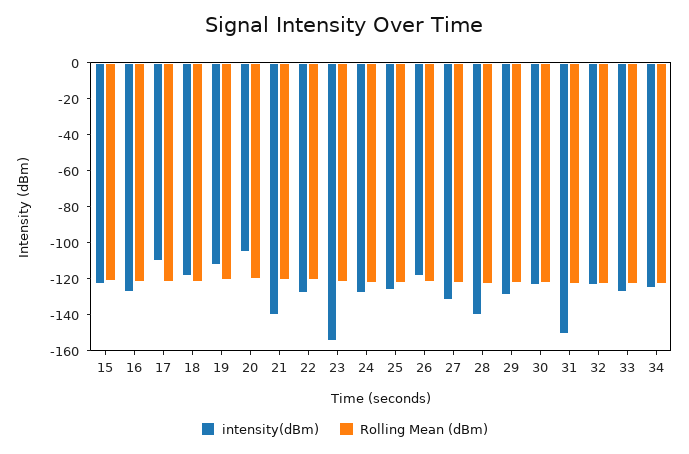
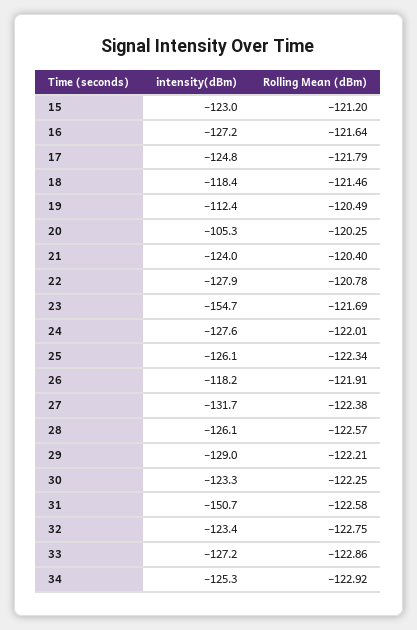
  {
    "intensity(dBm)": {
      "15": -123,
      "16": -127.2,
-     "17": -110,
+     "17": -124.8,
      "18": -118.4,
      "19": -112.4,
      "20": -105.3,
-     "21": -140,
+     "21": -124,
      "22": -127.9,
      "23": -154.7,
      "24": -127.6,
      "25": -126.1,
      "26": -118.2,
      "27": -131.7,
-     "28": -140,
+     "28": -126.1,
      "29": -129,
      "30": -123.3,
      "31": -150.7,
      "32": -123.4,
      "33": -127.2,
      "34": -125.3
    },
    "Rolling Mean (dBm)": {
      "15": -121.2,
      "16": -121.64,
      "17": -121.79,
      "18": -121.46,
      "19": -120.49,
      "20": -120.25,
      "21": -120.4,
      "22": -120.78,
      "23": -121.69,
      "24": -122.01,
      "25": -122.34,
      "26": -121.91,
      "27": -122.38,
      "28": -122.57,
      "29": -122.21,
      "30": -122.25,
      "31": -122.58,
      "32": -122.75,
      "33": -122.86,
      "34": -122.92
    }
  }

